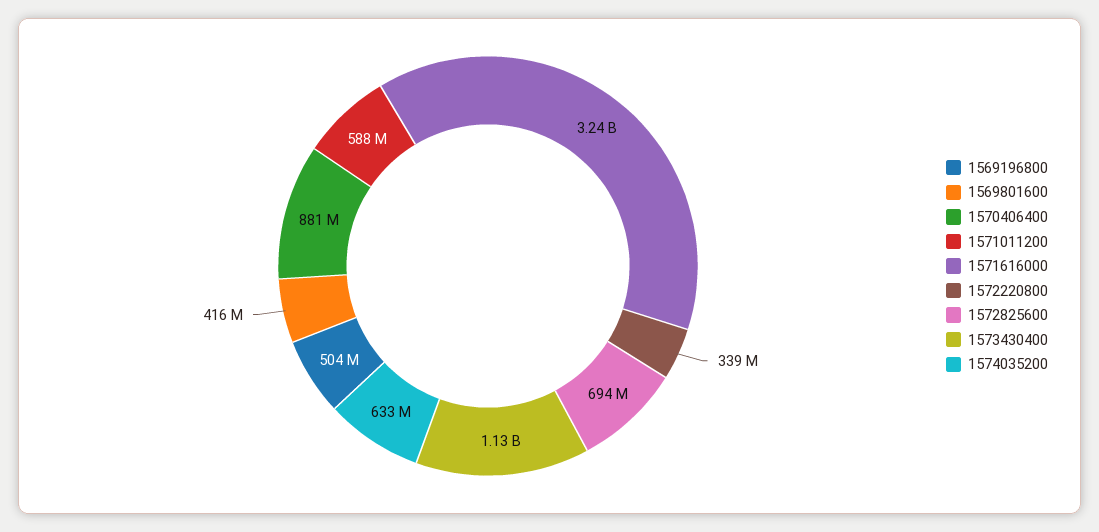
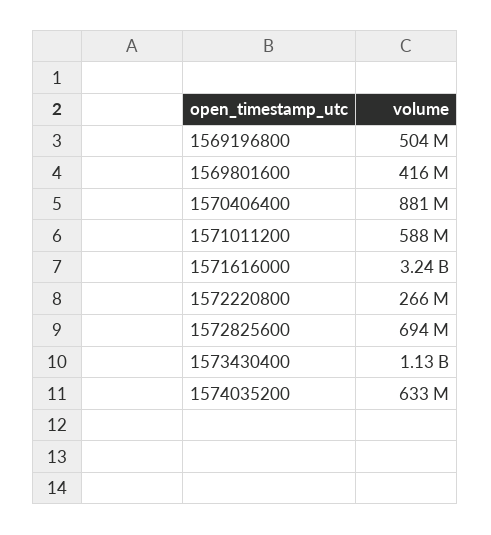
  {
    "1569196800": 504000000,
    "1569801600": 416000000,
    "1570406400": 881000000,
    "1571011200": 588000000,
    "1571616000": 3240000000,
-   "1572220800": 339000000,
+   "1572220800": 266000000,
    "1572825600": 694000000,
    "1573430400": 1130000000,
    "1574035200": 633000000
  }

